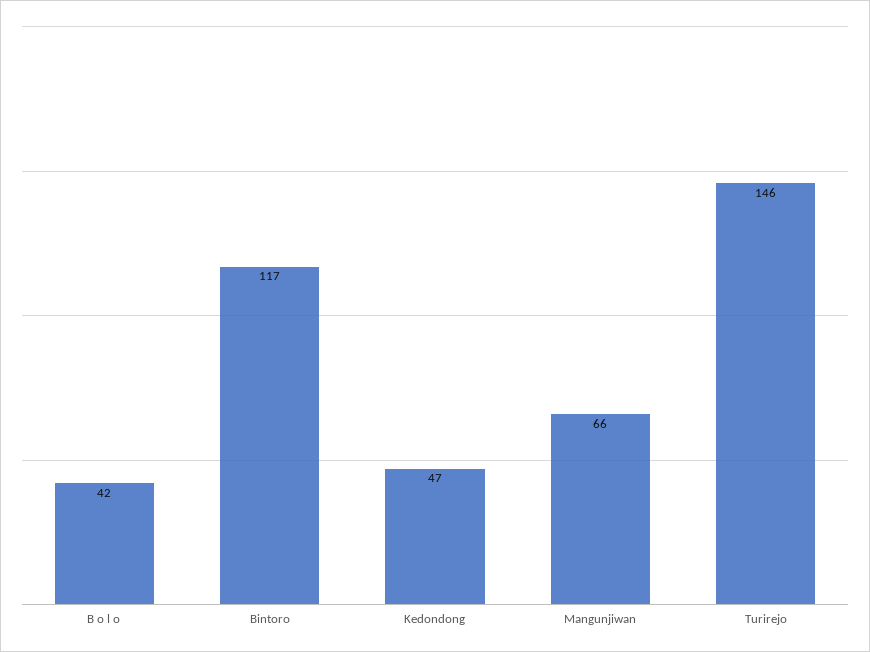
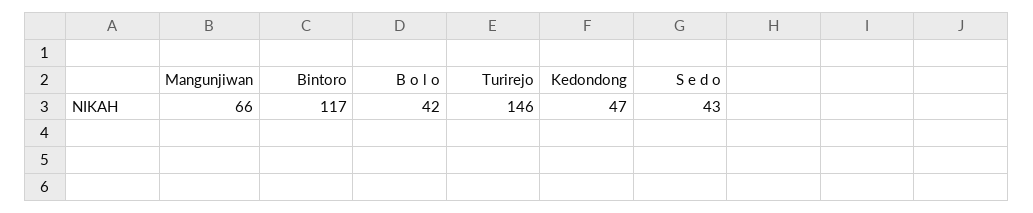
  {
    "B o l o": 42,
    "Bintoro": 117,
    "Kedondong": 47,
    "Mangunjiwan": 66,
-   "Turirejo": 146
+   "Turirejo": 146,
+   "S e d o": 43
  }

